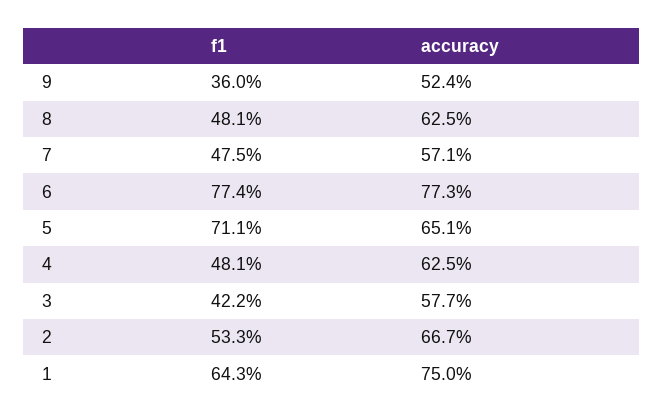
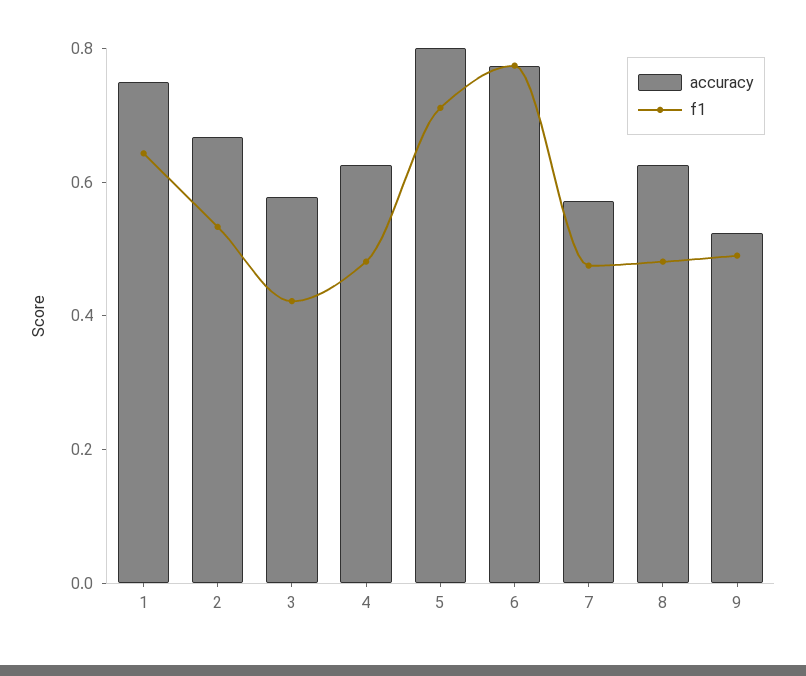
  {
    "f1": {
-     "9": 0.36,
+     "9": 0.5,
      "8": 0.481,
      "7": 0.475,
      "6": 0.774,
      "5": 0.711,
      "4": 0.481,
      "3": 0.422,
      "2": 0.533,
      "1": 0.643
    },
    "accuracy": {
      "9": 0.524,
      "8": 0.625,
      "7": 0.571,
      "6": 0.773,
-     "5": 0.651,
+     "5": 0.8,
      "4": 0.625,
      "3": 0.577,
      "2": 0.667,
      "1": 0.75
    }
  }

